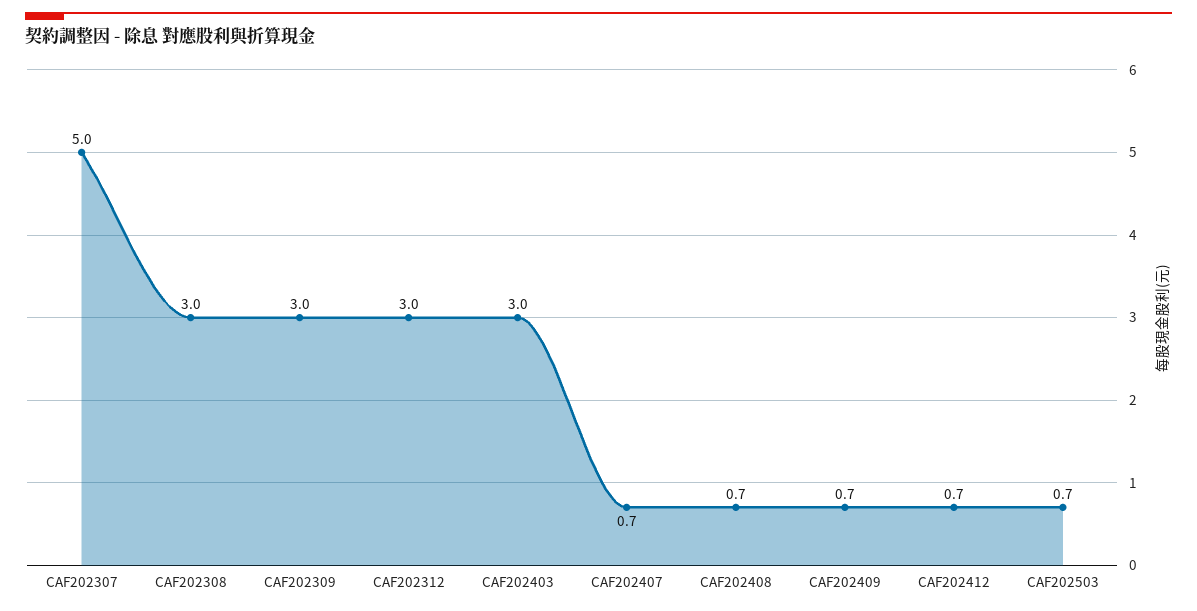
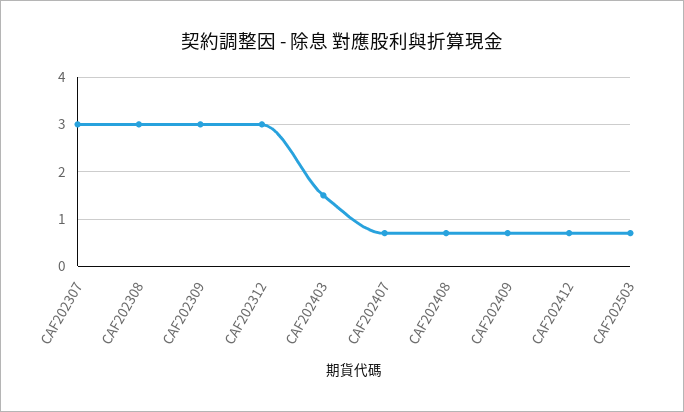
  {
-   "CAF202307": 5,
+   "CAF202307": 3,
    "CAF202308": 3,
    "CAF202309": 3,
    "CAF202312": 3,
-   "CAF202403": 3,
+   "CAF202403": 1.5,
    "CAF202407": 0.7,
    "CAF202408": 0.7,
    "CAF202409": 0.7,
    "CAF202412": 0.7,
    "CAF202503": 0.7
  }

